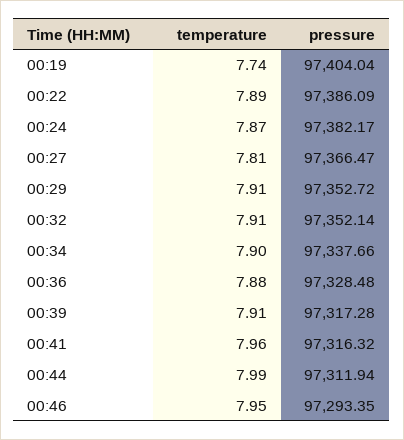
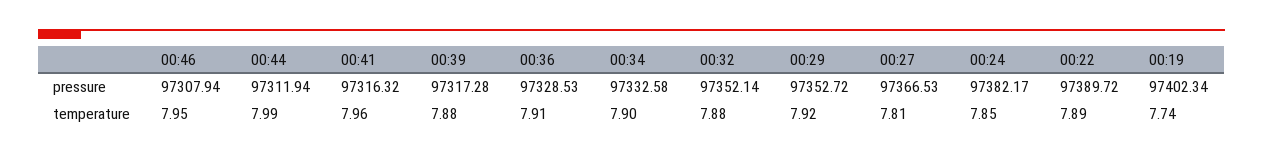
  {
    "temperature": {
      "00:19": 7.74,
      "00:22": 7.89,
-     "00:24": 7.87,
+     "00:24": 7.85,
      "00:27": 7.81,
-     "00:29": 7.91,
+     "00:29": 7.92,
-     "00:32": 7.91,
+     "00:32": 7.88,
      "00:34": 7.9,
-     "00:36": 7.88,
+     "00:36": 7.91,
-     "00:39": 7.91,
+     "00:39": 7.88,
      "00:41": 7.96,
      "00:44": 7.99,
      "00:46": 7.95
    },
    "pressure": {
-     "00:19": 97404.04,
+     "00:19": 97402.34,
-     "00:22": 97386.09,
+     "00:22": 97389.72,
      "00:24": 97382.17,
-     "00:27": 97366.47,
+     "00:27": 97366.53,
      "00:29": 97352.72,
      "00:32": 97352.14,
-     "00:34": 97337.66,
+     "00:34": 97332.58,
-     "00:36": 97328.48,
+     "00:36": 97328.53,
      "00:39": 97317.28,
      "00:41": 97316.32,
      "00:44": 97311.94,
-     "00:46": 97293.35
+     "00:46": 97307.94
    }
  }

